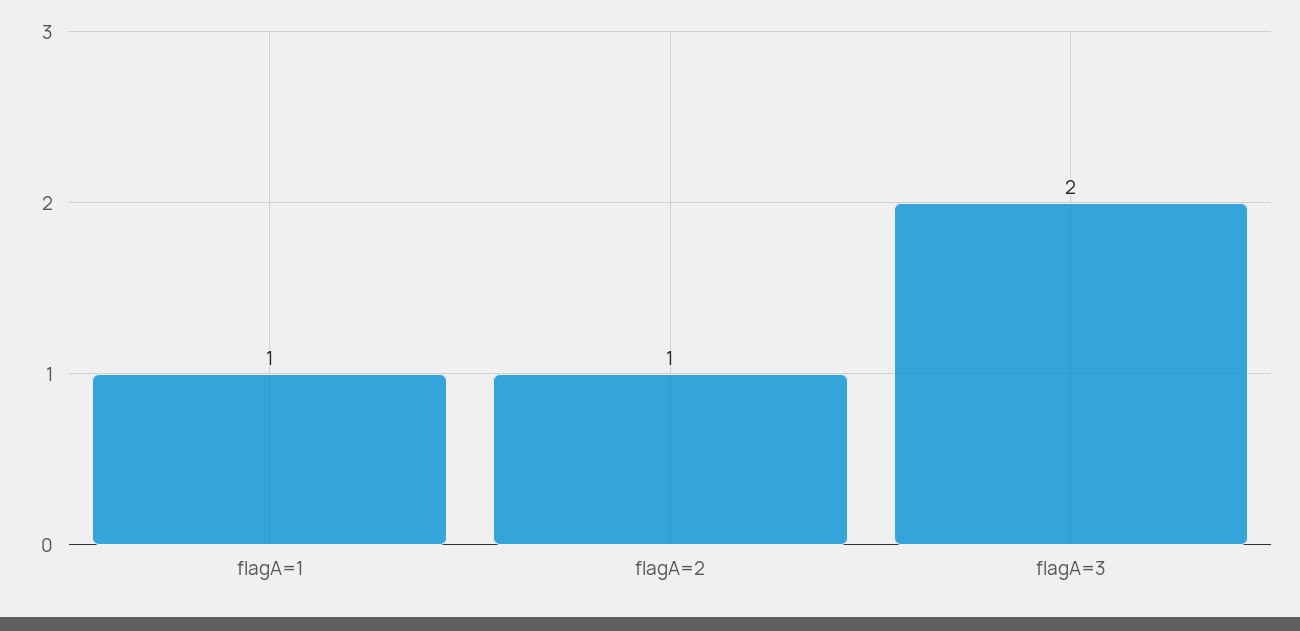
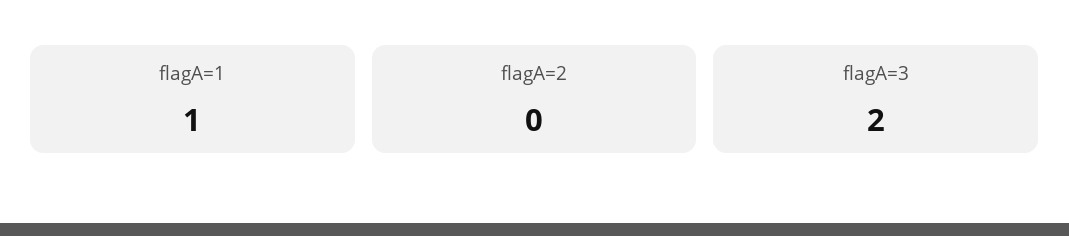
  {
    "flagA=1": 1,
-   "flagA=2": 1,
+   "flagA=2": 0,
    "flagA=3": 2
  }

